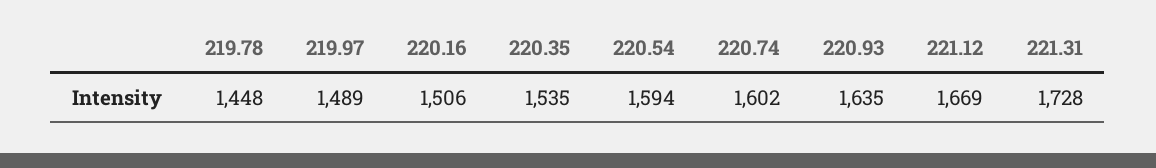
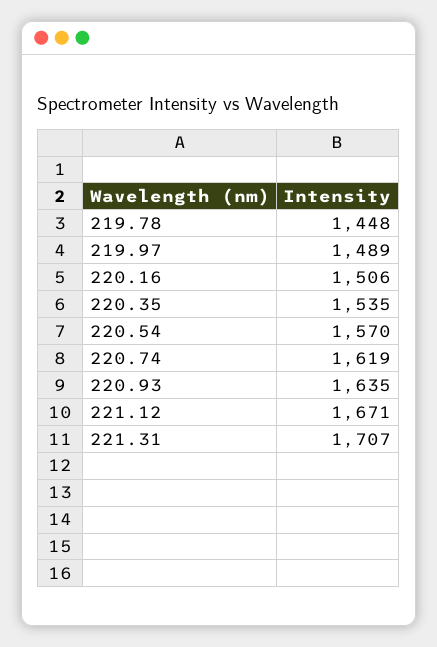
  {
    "219.78": 1448,
    "219.97": 1489,
    "220.16": 1506,
    "220.35": 1535,
-   "220.54": 1594,
+   "220.54": 1570,
-   "220.74": 1602,
+   "220.74": 1619,
    "220.93": 1635,
-   "221.12": 1669,
+   "221.12": 1671,
-   "221.31": 1728
+   "221.31": 1707
  }

